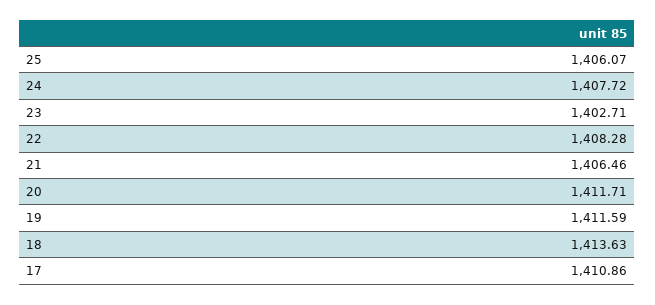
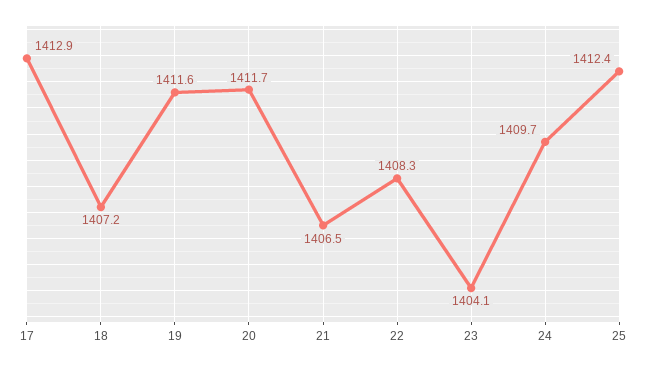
  {
-   "25": 1406.07,
+   "25": 1412.4,
-   "24": 1407.72,
+   "24": 1409.7,
-   "23": 1402.71,
+   "23": 1404.1,
    "22": 1408.28,
    "21": 1406.46,
    "20": 1411.71,
    "19": 1411.59,
-   "18": 1413.63,
+   "18": 1407.2,
-   "17": 1410.86
+   "17": 1412.9
  }

